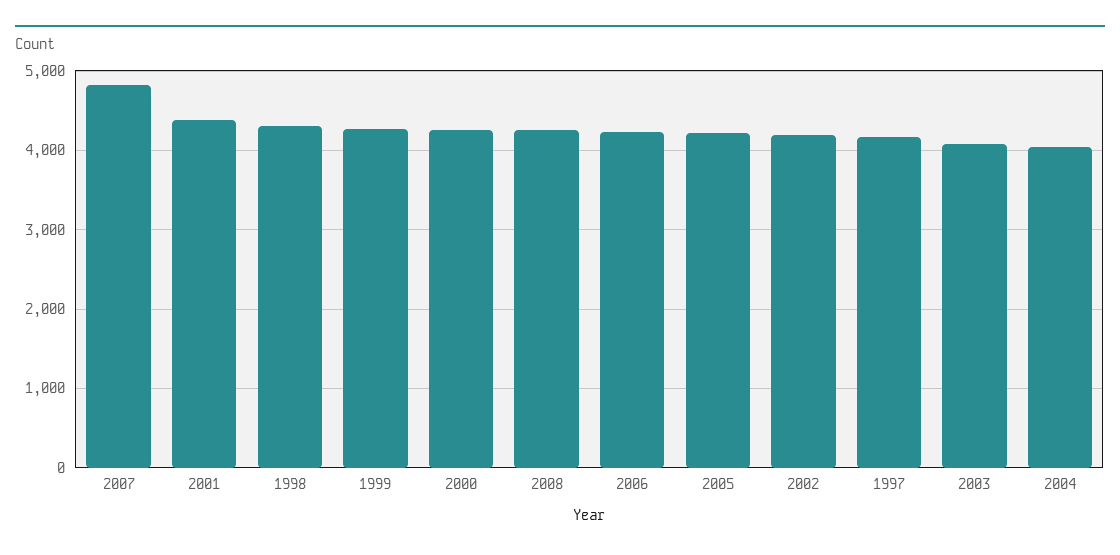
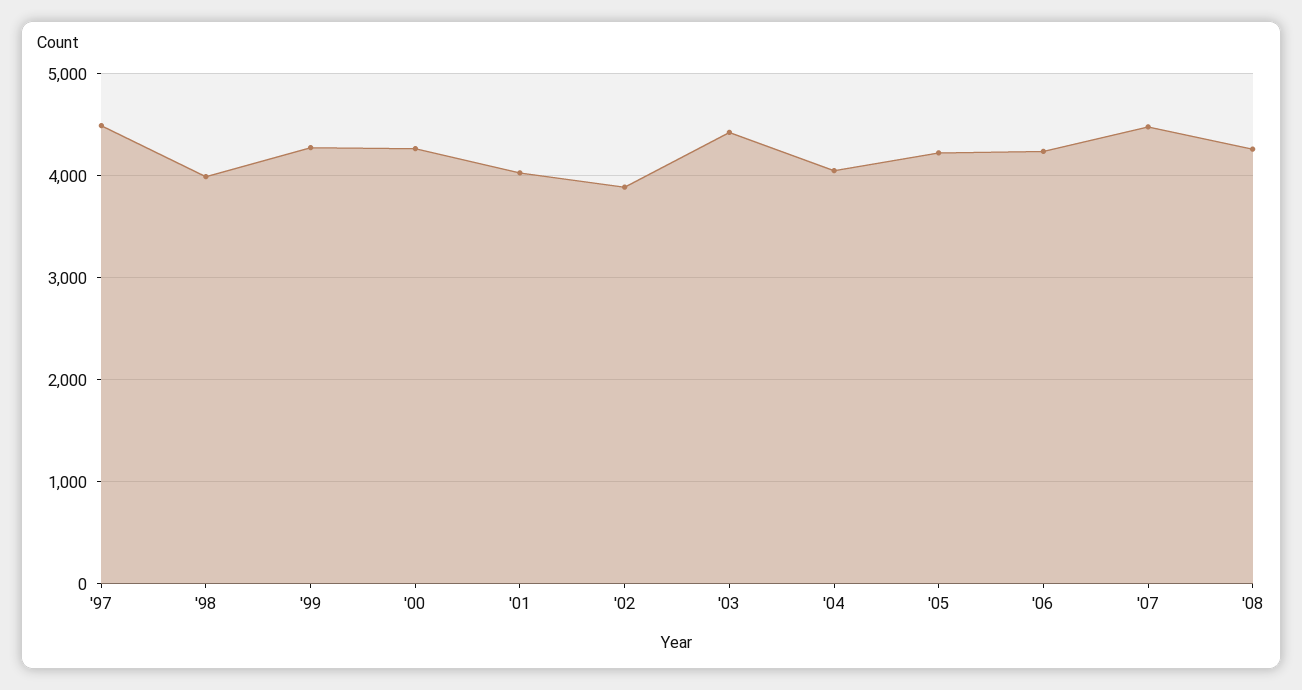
  {
-   "2007": 4800,
+   "2007": 4500,
-   "2001": 4400,
+   "2001": 4000,
-   "1998": 4300,
+   "1998": 4000,
    "1999": 4300,
    "2000": 4300,
    "2008": 4300,
    "2006": 4200,
    "2005": 4200,
-   "2002": 4200,
+   "2002": 3900,
-   "1997": 4200,
+   "1997": 4500,
-   "2003": 4100,
+   "2003": 4400,
    "2004": 4100
  }

